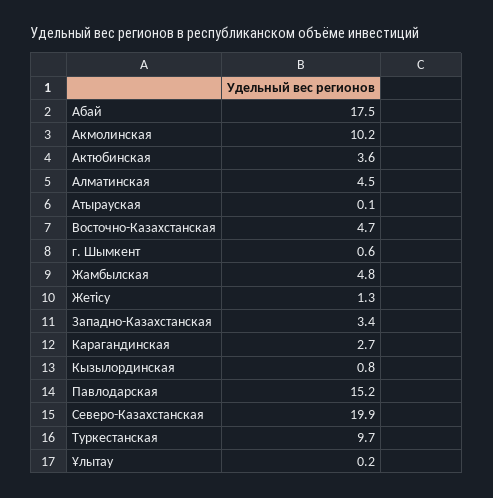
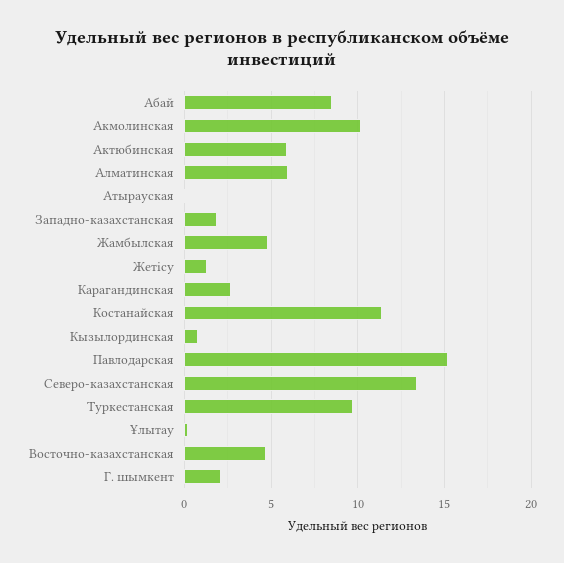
  {
-   "Абай": 17.5,
+   "Абай": 8.5,
    "Акмолинская": 10.2,
-   "Актюбинская": 3.6,
+   "Актюбинская": 6,
-   "Алматинская": 4.5,
+   "Алматинская": 6,
    "Атырауская": 0.1,
    "Восточно-Казахстанская": 4.7,
-   "г. Шымкент": 0.6,
+   "г. Шымкент": 2,
    "Жамбылская": 4.8,
    "Жетісу": 1.3,
-   "Западно-Казахстанская": 3.4,
+   "Западно-Казахстанская": 2,
    "Карагандинская": 2.7,
    "Кызылординская": 0.8,
    "Павлодарская": 15.2,
-   "Северо-Казахстанская": 19.9,
+   "Северо-Казахстанская": 13.5,
    "Туркестанская": 9.7,
-   "Ұлытау": 0.2
+   "Ұлытау": 0.2,
+   "Костанайская": 11.5
  }

